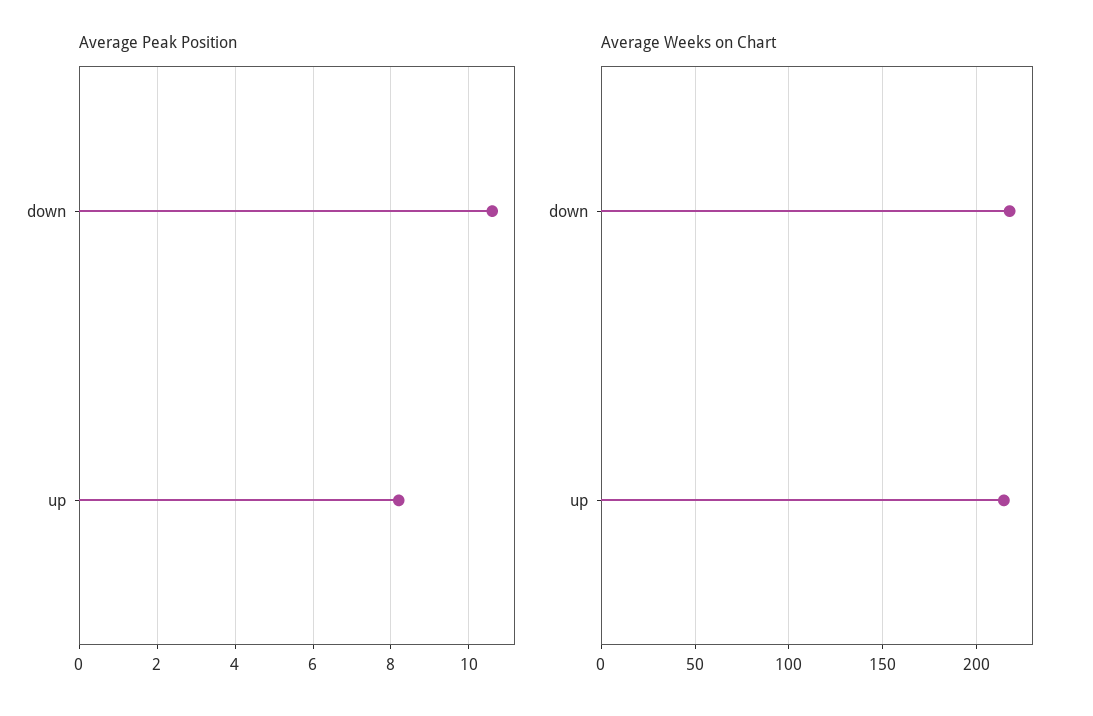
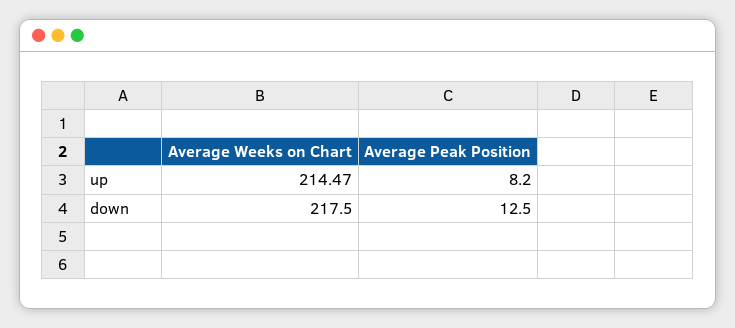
  {
    "Average Peak Position": {
-     "down": 10.5,
+     "down": 12.5,
      "up": 8.2
    },
    "Average Weeks on Chart": {
      "down": 217.5,
      "up": 214.47
    }
  }

